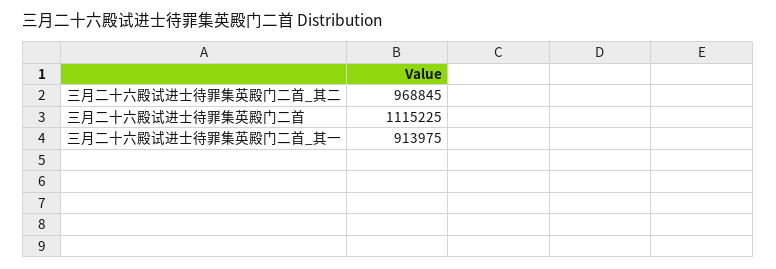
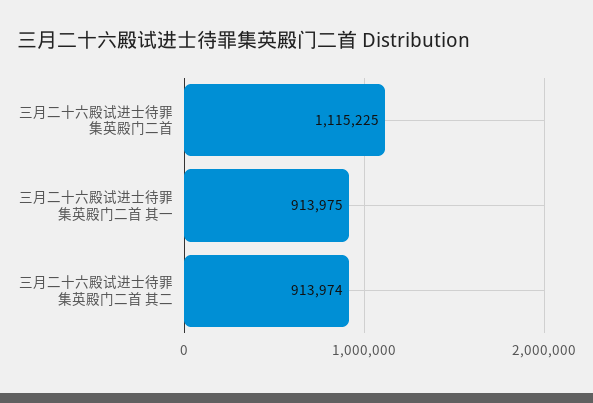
  {
-   "三月二十六殿试进士待罪集英殿门二首_其二": 968845,
+   "三月二十六殿试进士待罪集英殿门二首_其二": 913974,
    "三月二十六殿试进士待罪集英殿门二首": 1115225,
    "三月二十六殿试进士待罪集英殿门二首_其一": 913975
  }

